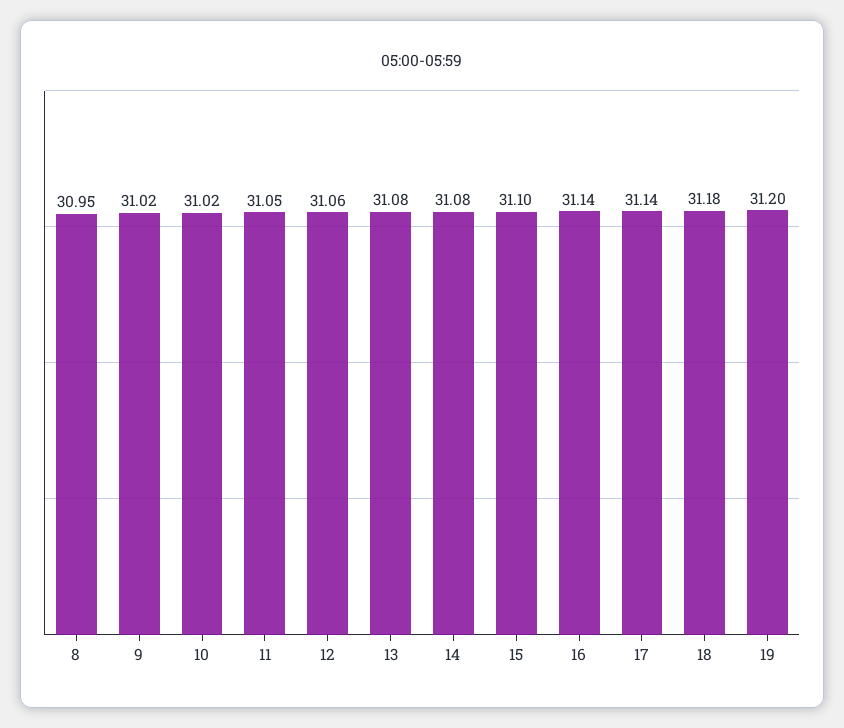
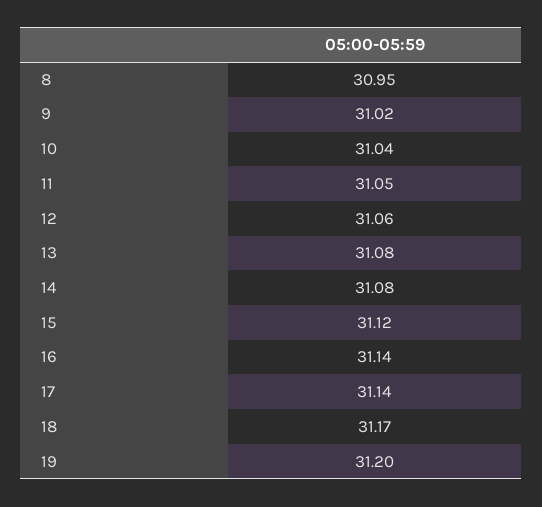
  {
    "8": 30.95,
    "9": 31.02,
-   "10": 31.02,
+   "10": 31.04,
    "11": 31.05,
    "12": 31.06,
    "13": 31.08,
    "14": 31.08,
-   "15": 31.1,
+   "15": 31.12,
    "16": 31.14,
    "17": 31.14,
-   "18": 31.18,
+   "18": 31.17,
    "19": 31.2
  }

